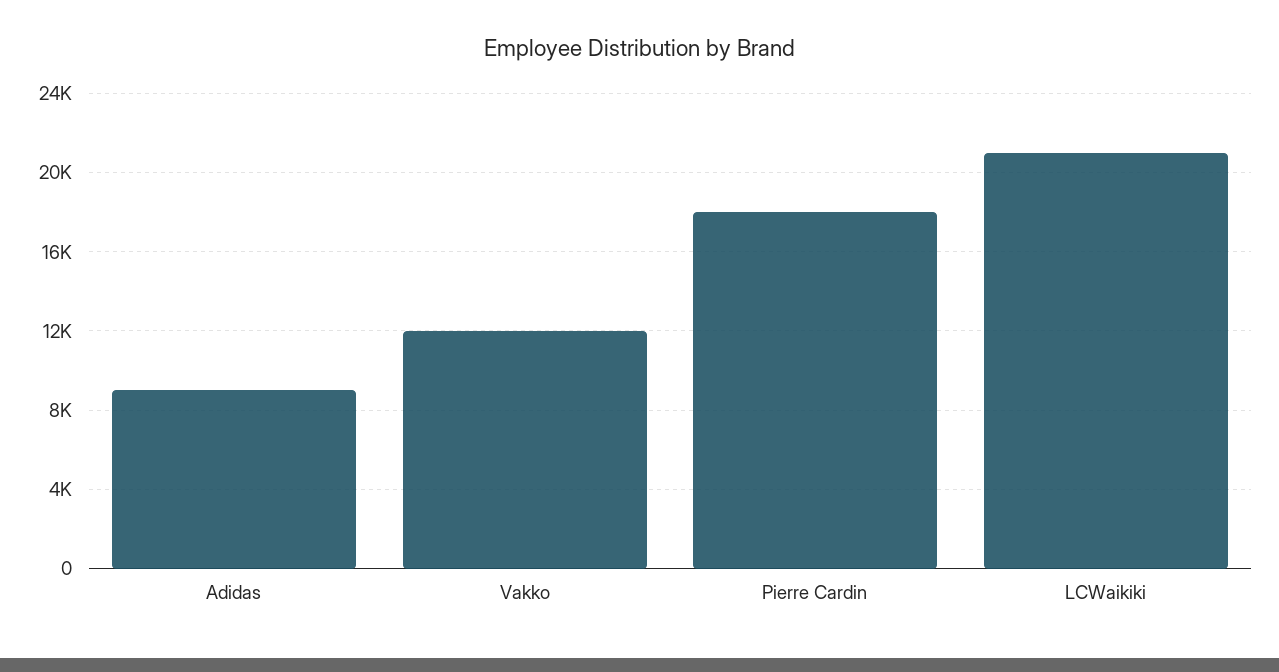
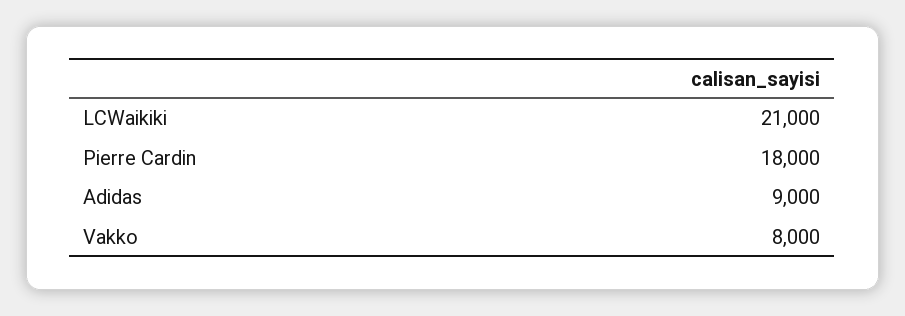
  {
    "Adidas": 9000,
-   "Vakko": 12000,
+   "Vakko": 8000,
    "Pierre Cardin": 18000,
    "LCWaikiki": 21000
  }

